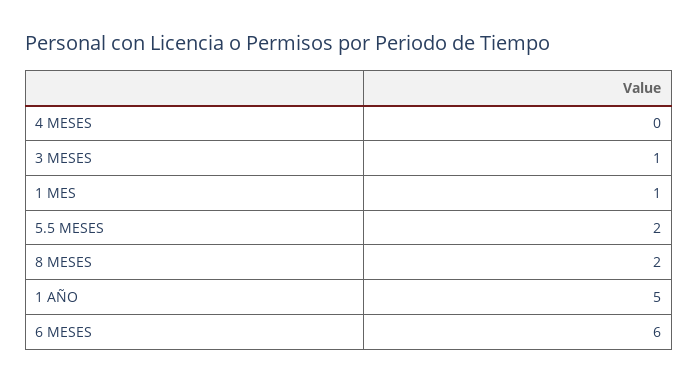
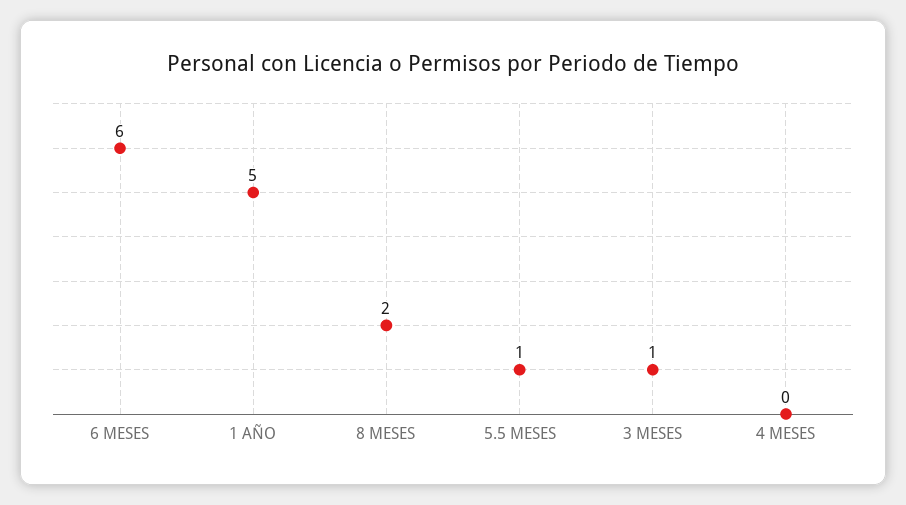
  {
    "4 MESES": 0,
    "3 MESES": 1,
-   "1 MES": 1,
-   "5.5 MESES": 2,
+   "5.5 MESES": 1,
    "8 MESES": 2,
    "1 AÑO": 5,
    "6 MESES": 6
  }

